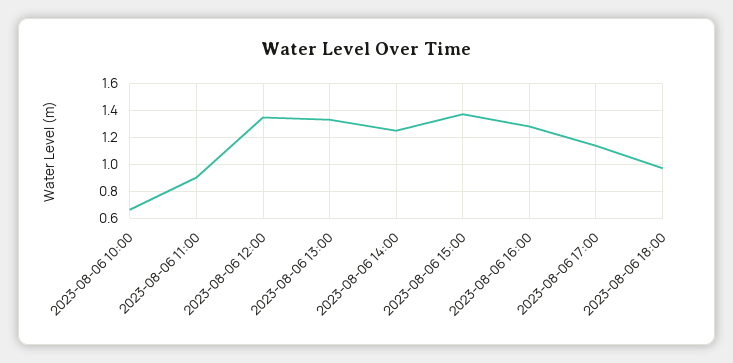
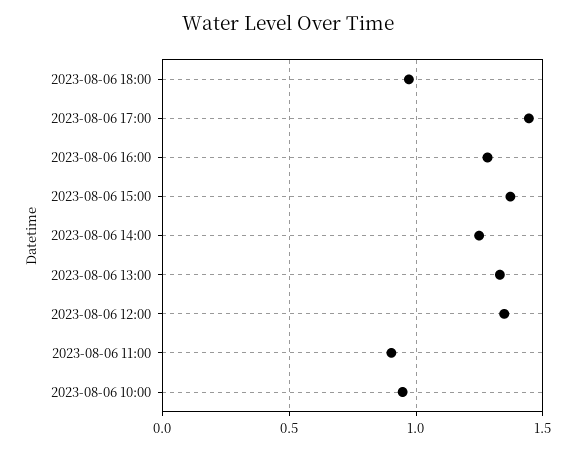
  {
-   "2023-08-06 10:00": 0.65,
+   "2023-08-06 10:00": 0.95,
    "2023-08-06 11:00": 0.9,
    "2023-08-06 12:00": 1.35,
    "2023-08-06 13:00": 1.35,
    "2023-08-06 14:00": 1.25,
    "2023-08-06 15:00": 1.35,
    "2023-08-06 16:00": 1.3,
-   "2023-08-06 17:00": 1.15,
+   "2023-08-06 17:00": 1.45,
    "2023-08-06 18:00": 0.95
  }

